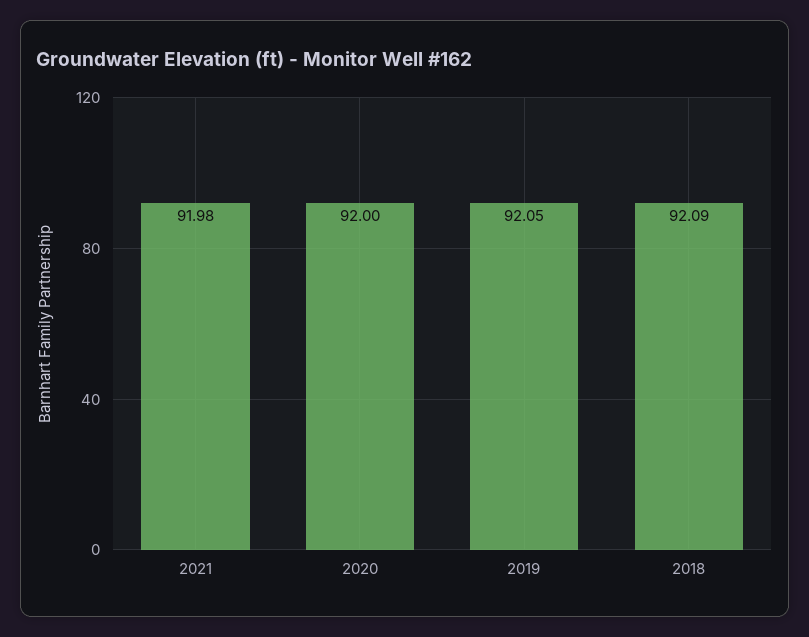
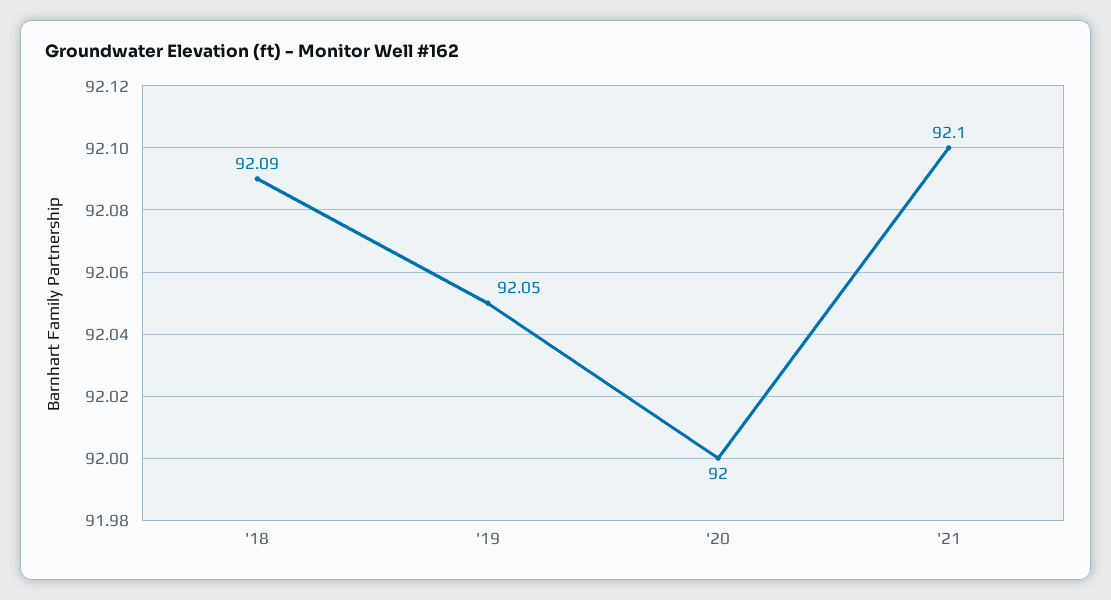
  {
-   "2021": 91.98,
+   "2021": 92.1,
    "2020": 92,
    "2019": 92.05,
    "2018": 92.09
  }

